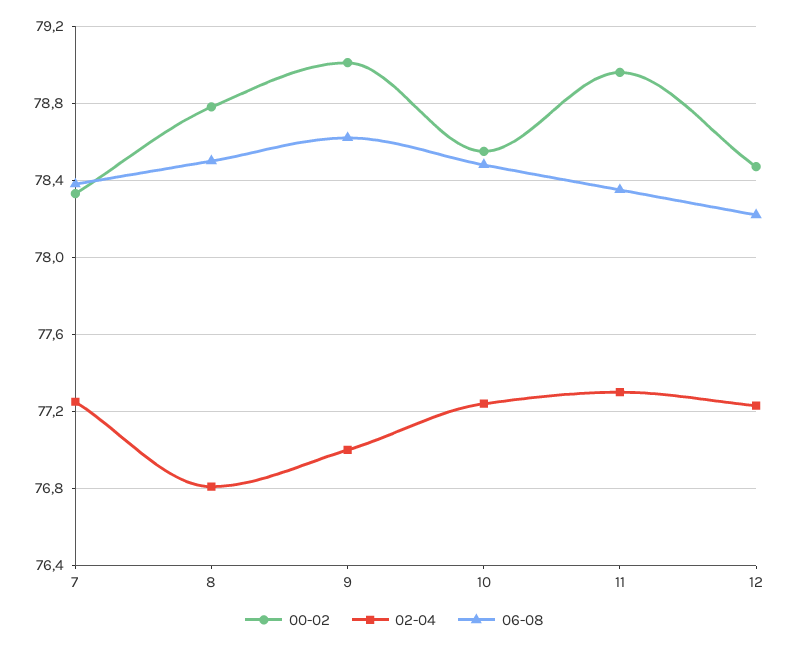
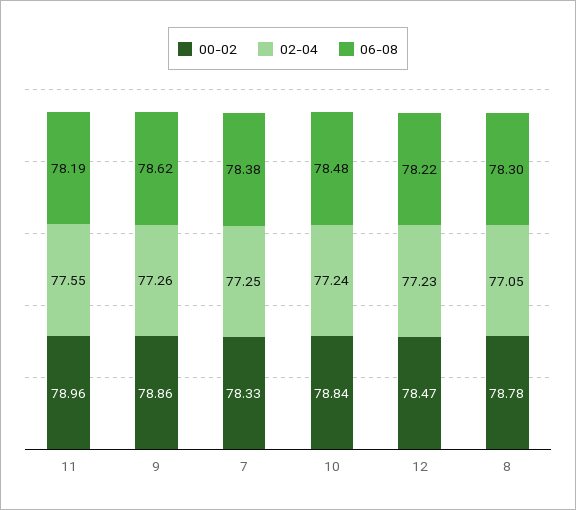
  {
    "00-02": {
      "7": 78.33,
      "8": 78.78,
-     "9": 79,
+     "9": 78.86,
-     "10": 78.55,
+     "10": 78.84,
      "11": 78.96,
      "12": 78.47
    },
    "02-04": {
      "7": 77.25,
-     "8": 76.8,
+     "8": 77.05,
-     "9": 77,
+     "9": 77.26,
      "10": 77.24,
-     "11": 77.3,
+     "11": 77.55,
      "12": 77.23
    },
    "06-08": {
      "7": 78.38,
-     "8": 78.5,
+     "8": 78.3,
      "9": 78.62,
      "10": 78.48,
-     "11": 78.35,
+     "11": 78.19,
      "12": 78.22
    }
  }

